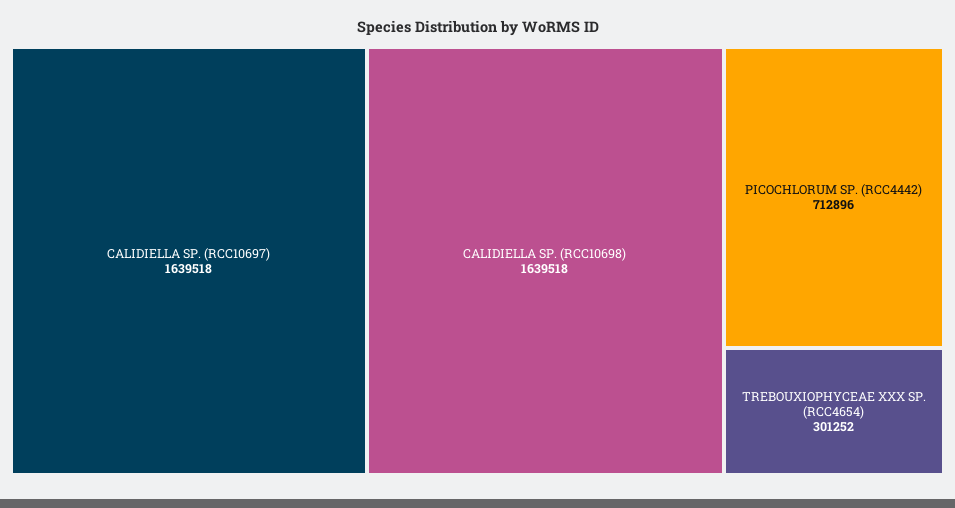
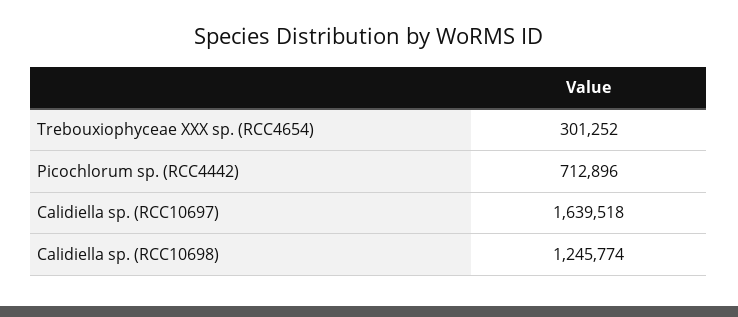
  {
    "CALIDIELLA SP. (RCC10697)": 1639518,
-   "CALIDIELLA SP. (RCC10698)": 1639518,
+   "CALIDIELLA SP. (RCC10698)": 1245774,
    "PICOCHLORUM SP. (RCC4442)": 712896,
    "TREBOUXIOPHYCEAE XXX SP. (RCC4654)": 301252
  }

